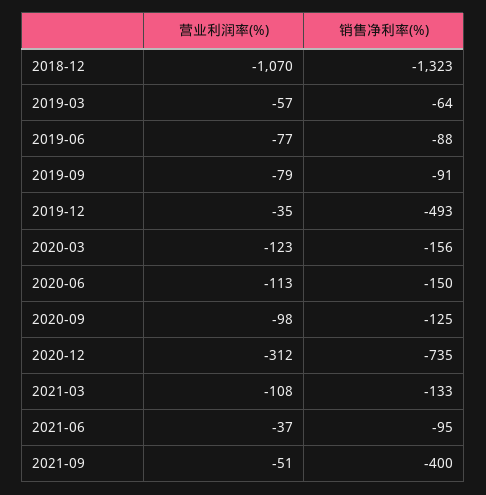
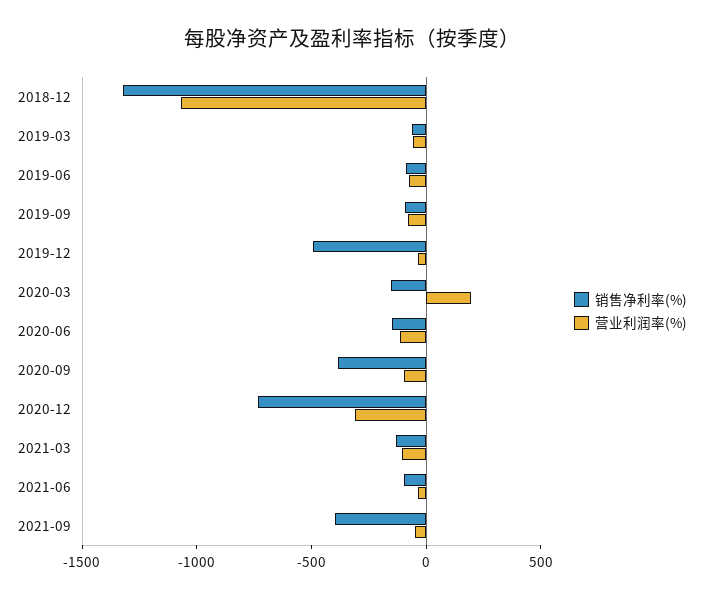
  {
    "营业利润率(%)": {
      "2018-12": -1070,
      "2019-03": -57,
      "2019-06": -77,
      "2019-09": -79,
      "2019-12": -35,
-     "2020-03": -123,
+     "2020-03": 200,
      "2020-06": -113,
      "2020-09": -98,
      "2020-12": -312,
      "2021-03": -108,
      "2021-06": -37,
      "2021-09": -51
    },
    "销售净利率(%)": {
      "2018-12": -1323,
      "2019-03": -64,
      "2019-06": -88,
      "2019-09": -91,
      "2019-12": -493,
      "2020-03": -156,
      "2020-06": -150,
-     "2020-09": -125,
+     "2020-09": -400,
      "2020-12": -735,
      "2021-03": -133,
      "2021-06": -95,
      "2021-09": -400
    }
  }

